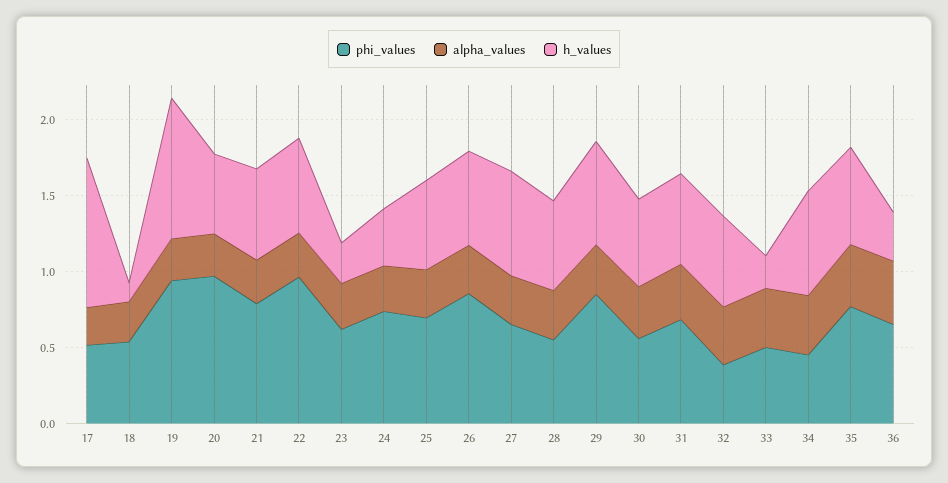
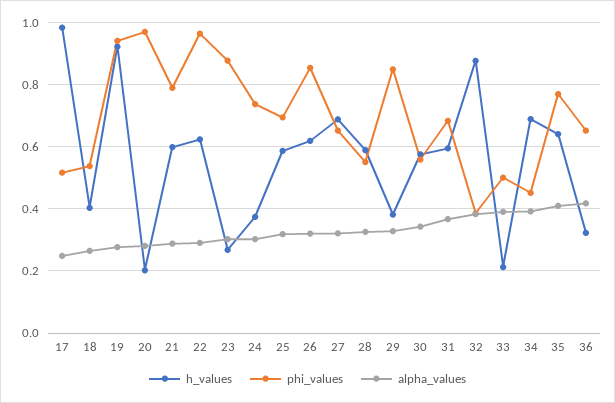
  {
    "phi_values": {
      "17": 0.52,
      "18": 0.54,
      "19": 0.94,
      "20": 0.98,
      "21": 0.78,
      "22": 0.96,
-     "23": 0.6,
+     "23": 0.88,
      "24": 0.74,
      "25": 0.7,
      "26": 0.86,
      "27": 0.66,
      "28": 0.56,
      "29": 0.84,
      "30": 0.56,
      "31": 0.68,
      "32": 0.38,
      "33": 0.5,
      "34": 0.46,
      "35": 0.76,
      "36": 0.66
    },
    "alpha_values": {
      "17": 0.24,
      "18": 0.26,
      "19": 0.28,
      "20": 0.28,
      "21": 0.28,
      "22": 0.3,
      "23": 0.3,
      "24": 0.3,
      "25": 0.32,
      "26": 0.32,
      "27": 0.32,
      "28": 0.32,
      "29": 0.32,
      "30": 0.34,
      "31": 0.36,
      "32": 0.38,
      "33": 0.4,
      "34": 0.4,
      "35": 0.4,
      "36": 0.42
    },
    "h_values": {
      "17": 0.98,
-     "18": 0.1,
+     "18": 0.4,
      "19": 0.92,
-     "20": 0.5,
+     "20": 0.2,
      "21": 0.6,
      "22": 0.62,
      "23": 0.26,
      "24": 0.38,
      "25": 0.58,
      "26": 0.62,
      "27": 0.68,
      "28": 0.58,
-     "29": 0.7,
+     "29": 0.38,
      "30": 0.58,
      "31": 0.6,
-     "32": 0.6,
+     "32": 0.88,
      "33": 0.22,
      "34": 0.68,
      "35": 0.64,
      "36": 0.32
    }
  }

